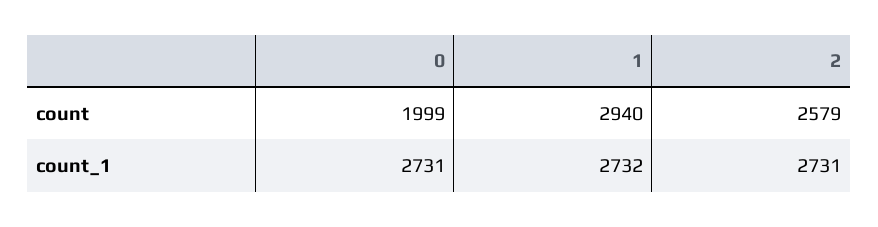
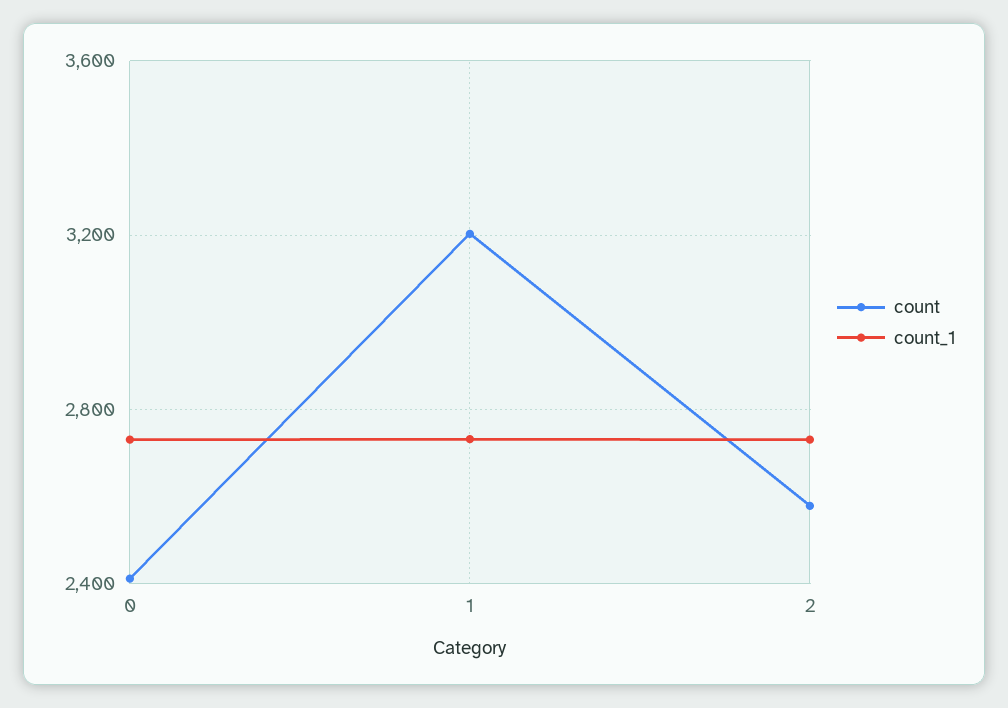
  {
    "count": {
-     "0": 1999,
+     "0": 2400,
-     "1": 2940,
+     "1": 3200,
      "2": 2579
    },
    "count_1": {
      "0": 2731,
      "1": 2732,
      "2": 2731
    }
  }

